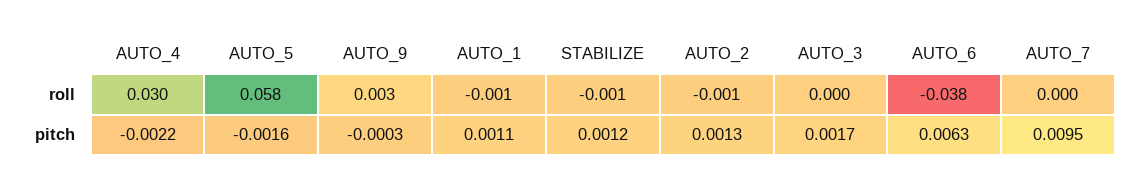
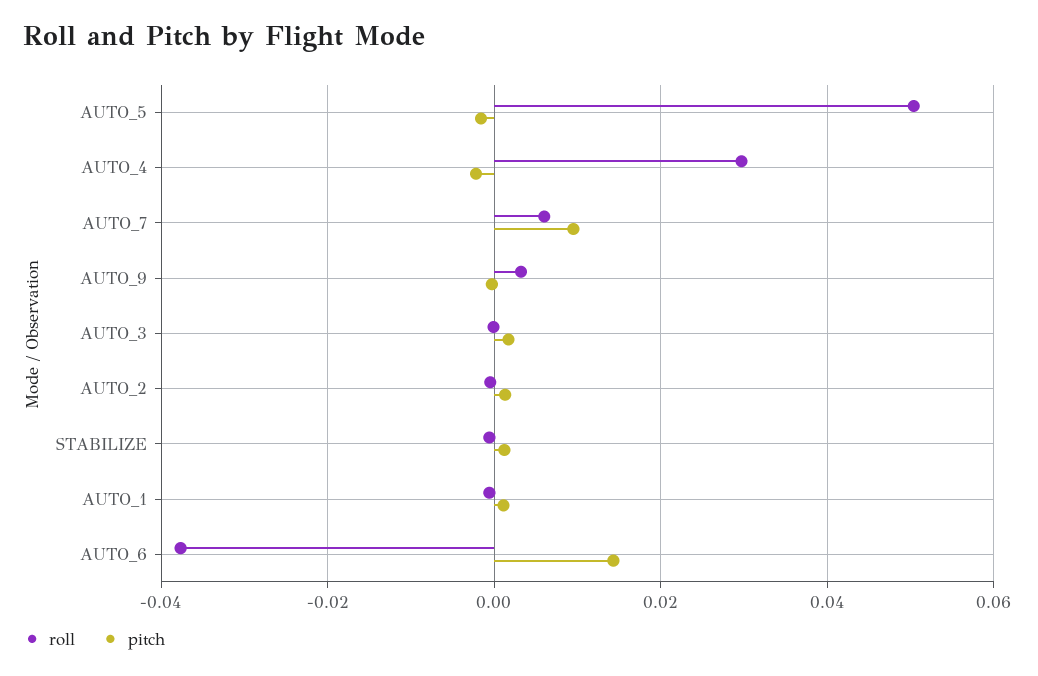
  {
    "roll": {
      "AUTO_4": 0.03,
-     "AUTO_5": 0.058,
+     "AUTO_5": 0.05,
      "AUTO_9": 0.003,
      "AUTO_1": -0.001,
      "STABILIZE": -0.001,
      "AUTO_2": -0.001,
      "AUTO_3": 0,
      "AUTO_6": -0.038,
-     "AUTO_7": 0
+     "AUTO_7": 0.006
    },
    "pitch": {
      "AUTO_4": -0.0022,
      "AUTO_5": -0.0016,
      "AUTO_9": -0.0003,
      "AUTO_1": 0.0011,
      "STABILIZE": 0.0012,
      "AUTO_2": 0.0013,
      "AUTO_3": 0.0017,
-     "AUTO_6": 0.0063,
+     "AUTO_6": 0.014,
      "AUTO_7": 0.0095
    }
  }

